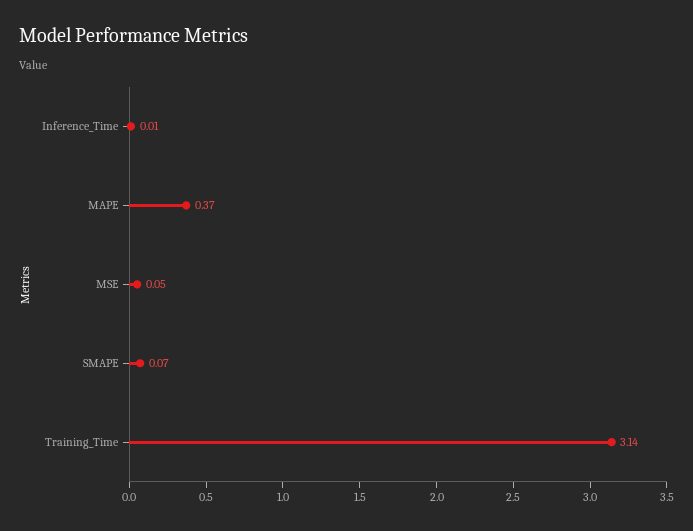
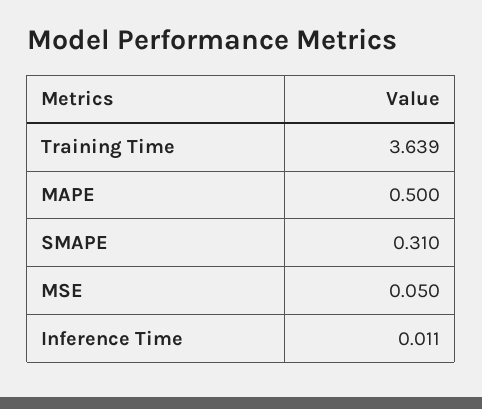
  {
    "Inference_Time": 0.011,
-   "MAPE": 0.37,
+   "MAPE": 0.5,
    "MSE": 0.05,
-   "SMAPE": 0.07,
+   "SMAPE": 0.31,
-   "Training_Time": 3.14
+   "Training_Time": 3.639
  }

